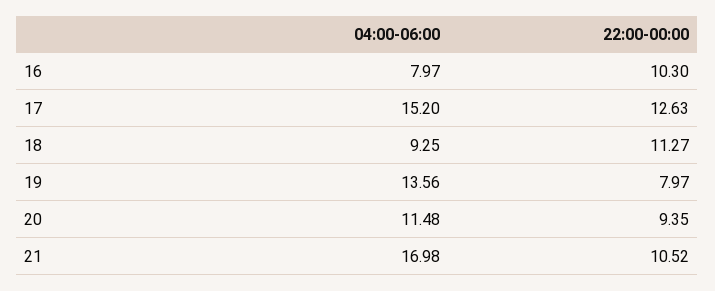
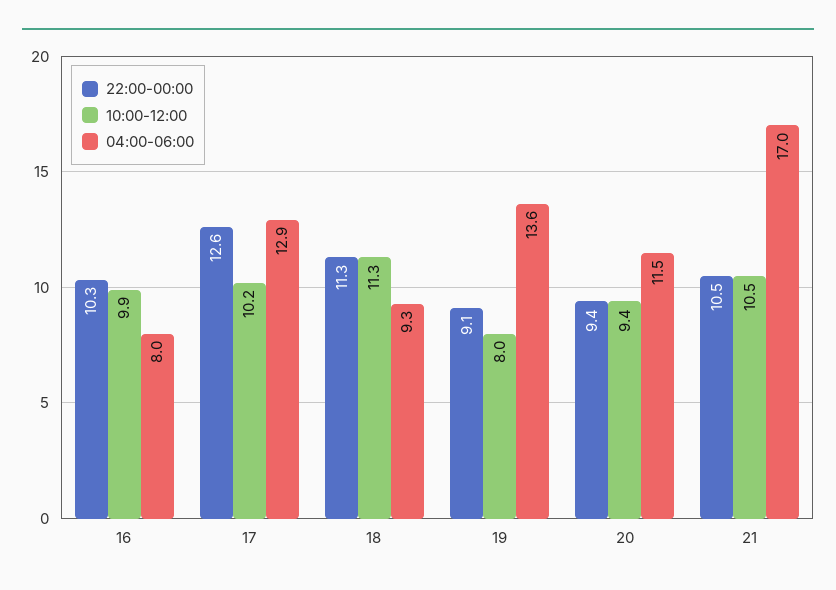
  {
    "04:00-06:00": {
      "16": 7.97,
-     "17": 15.2,
+     "17": 12.9,
      "18": 9.25,
      "19": 13.56,
      "20": 11.48,
      "21": 16.98
    },
    "22:00-00:00": {
      "16": 10.3,
      "17": 12.63,
      "18": 11.27,
-     "19": 7.97,
+     "19": 9.1,
      "20": 9.35,
      "21": 10.52
-   }
+   },
+   "10:00-12:00": {
+     "16": 9.9,
+     "17": 10.2,
+     "18": 11.3,
+     "19": 8,
+     "20": 9.4,
+     "21": 10.5
+   }
  }

